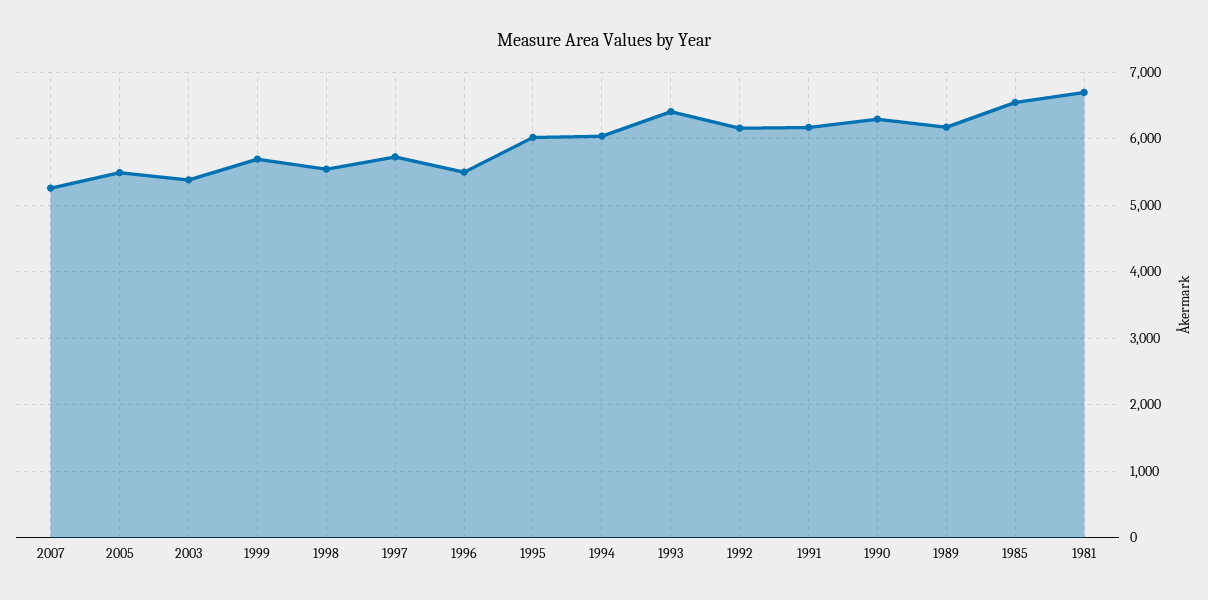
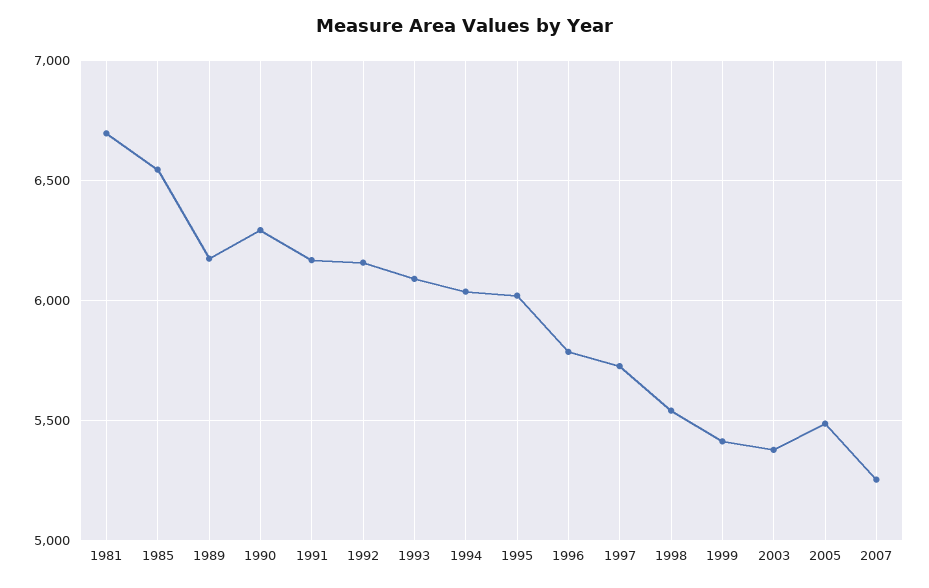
  {
    "2007": 5250,
    "2005": 5500,
    "2003": 5400,
-   "1999": 5700,
+   "1999": 5400,
    "1998": 5550,
    "1997": 5750,
-   "1996": 5500,
+   "1996": 5800,
    "1995": 6000,
    "1994": 6050,
-   "1993": 6400,
+   "1993": 6100,
    "1992": 6150,
    "1991": 6150,
    "1990": 6300,
    "1989": 6150,
    "1985": 6550,
    "1981": 6700
  }

